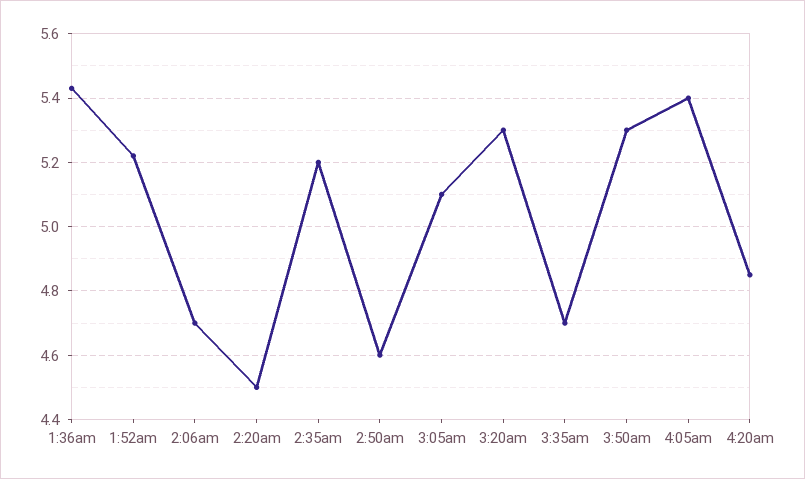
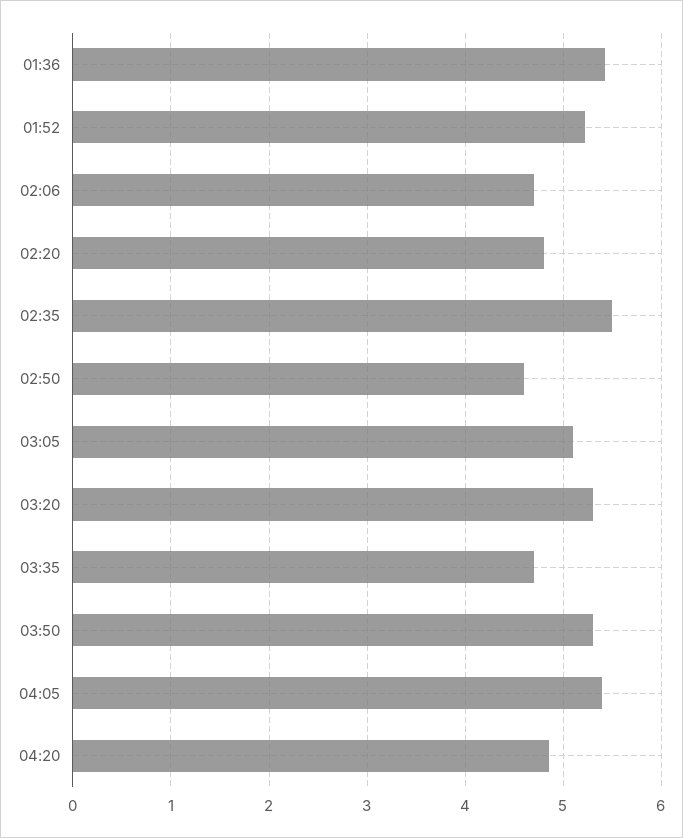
  {
    "1:36am": 5.45,
    "1:52am": 5.2,
    "2:06am": 4.7,
-   "2:20am": 4.5,
+   "2:20am": 4.8,
-   "2:35am": 5.2,
+   "2:35am": 5.5,
    "2:50am": 4.6,
    "3:05am": 5.1,
    "3:20am": 5.3,
    "3:35am": 4.7,
    "3:50am": 5.3,
    "4:05am": 5.4,
    "4:20am": 4.85
  }

